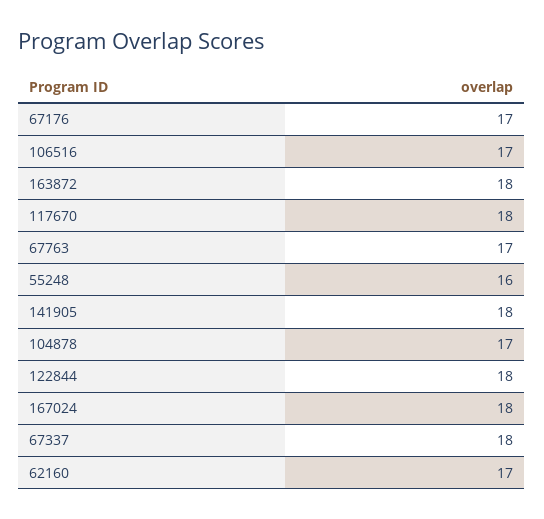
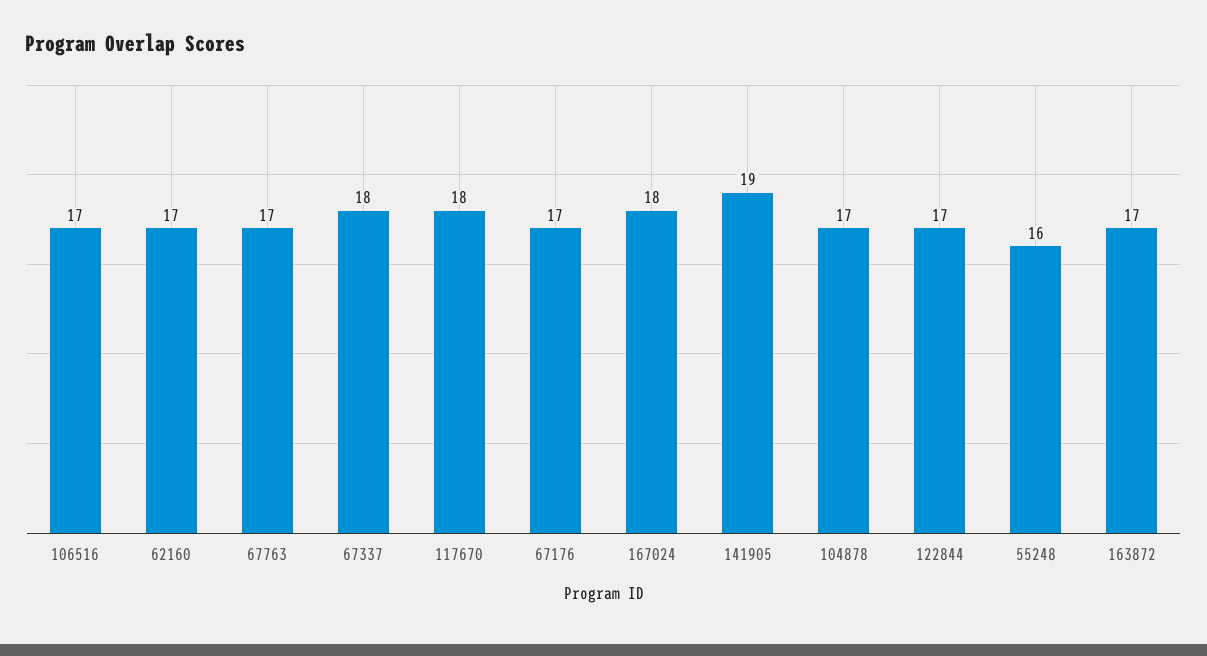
  {
    "67176": 17,
    "106516": 17,
-   "163872": 18,
+   "163872": 17,
    "117670": 18,
    "67763": 17,
    "55248": 16,
-   "141905": 18,
+   "141905": 19,
    "104878": 17,
-   "122844": 18,
+   "122844": 17,
    "167024": 18,
    "67337": 18,
    "62160": 17
  }

